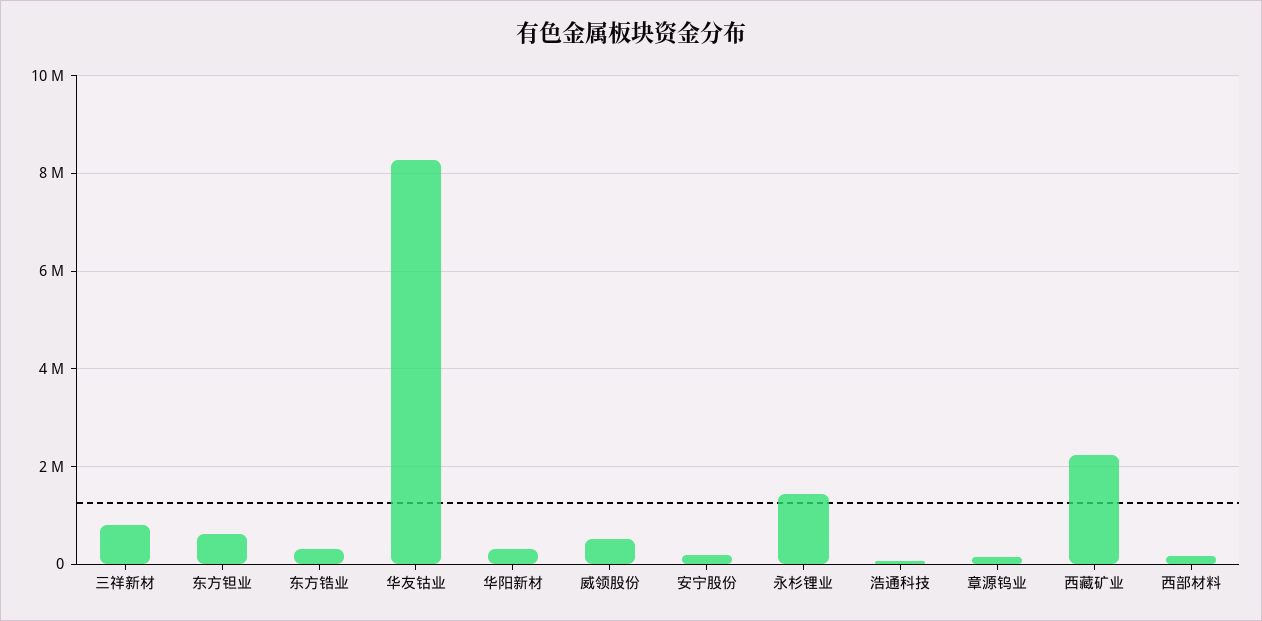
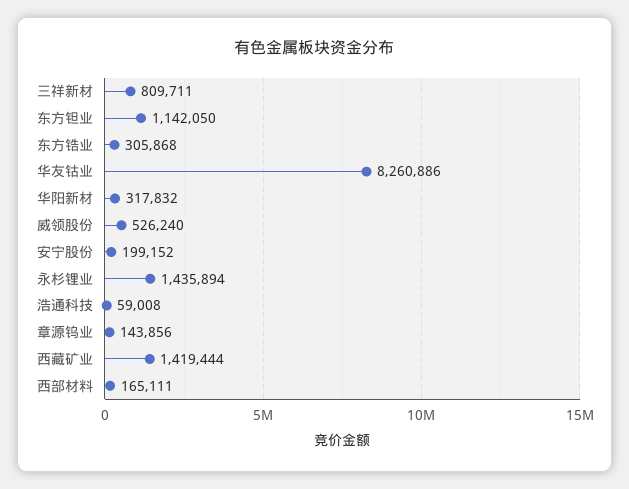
  {
    "三祥新材": 809711,
-   "东方钽业": 600000,
+   "东方钽业": 1142050,
    "东方锆业": 305868,
    "华友钴业": 8260886,
    "华阳新材": 317832,
    "威领股份": 526240,
    "安宁股份": 199152,
    "永杉锂业": 1435894,
    "浩通科技": 59008,
    "章源钨业": 143856,
-   "西藏矿业": 2200000,
+   "西藏矿业": 1419444,
    "西部材料": 165111
  }

